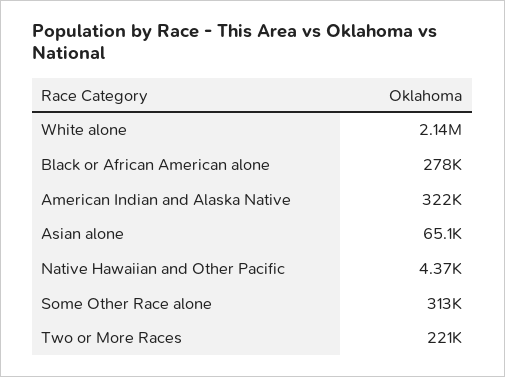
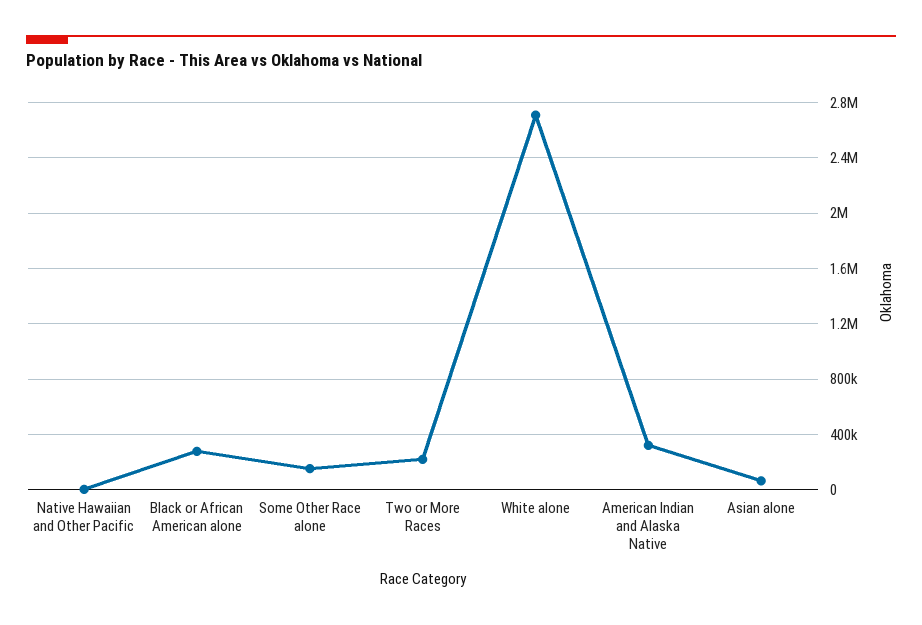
  {
-   "White alone": 2140000,
+   "White alone": 2700000,
    "Black or African American alone": 278000,
    "American Indian and Alaska Native": 322000,
    "Asian alone": 65100,
    "Native Hawaiian and Other Pacific": 4370,
-   "Some Other Race alone": 313000,
+   "Some Other Race alone": 150000,
    "Two or More Races": 221000
  }

